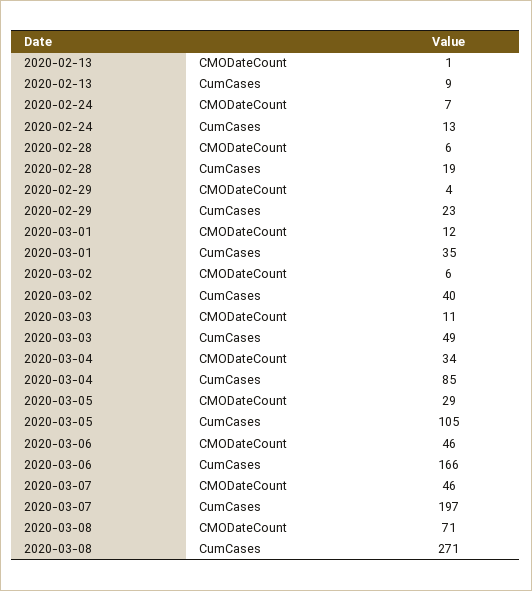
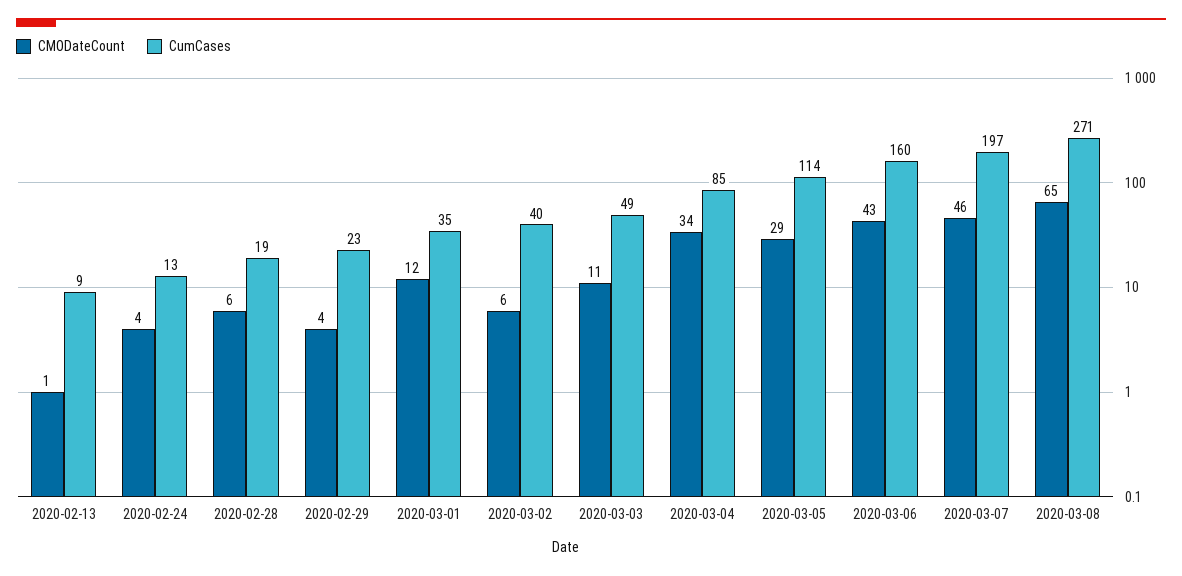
  {
    "CMODateCount": {
      "2020-02-13": 1,
-     "2020-02-24": 7,
+     "2020-02-24": 4,
      "2020-02-28": 6,
      "2020-02-29": 4,
      "2020-03-01": 12,
      "2020-03-02": 6,
      "2020-03-03": 11,
      "2020-03-04": 34,
      "2020-03-05": 29,
-     "2020-03-06": 46,
+     "2020-03-06": 43,
      "2020-03-07": 46,
-     "2020-03-08": 71
+     "2020-03-08": 65
    },
    "CumCases": {
      "2020-02-13": 9,
      "2020-02-24": 13,
      "2020-02-28": 19,
      "2020-02-29": 23,
      "2020-03-01": 35,
      "2020-03-02": 40,
      "2020-03-03": 49,
      "2020-03-04": 85,
-     "2020-03-05": 105,
+     "2020-03-05": 114,
-     "2020-03-06": 166,
+     "2020-03-06": 160,
      "2020-03-07": 197,
      "2020-03-08": 271
    }
  }

